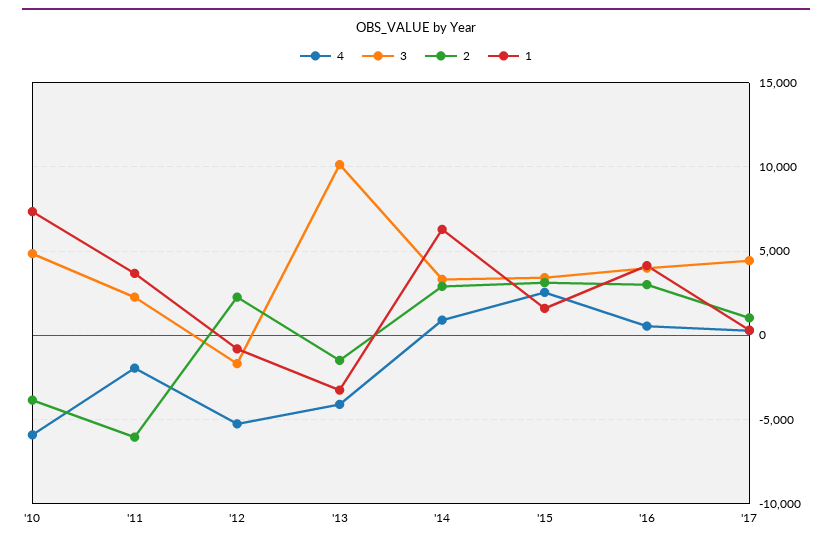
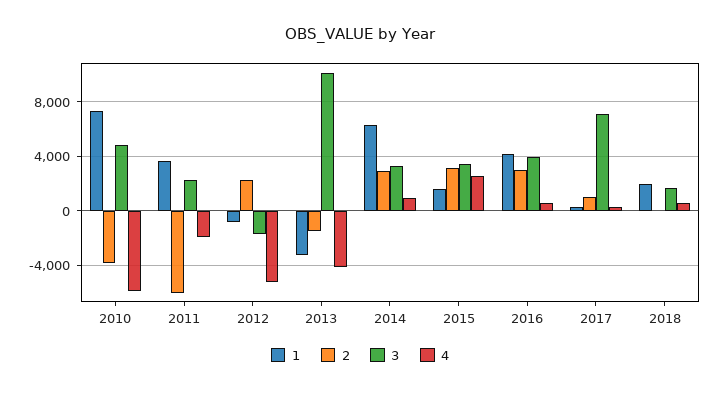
  {
    "4": {
      "'10": -6000,
      "'11": -2000,
      "'12": -5500,
      "'13": -4000,
      "'14": 1000,
      "'15": 2500,
      "'16": 500,
-     "'17": 500
+     "'17": 500,
+     "2018": 500
    },
    "3": {
      "'10": 5000,
      "'11": 2500,
      "'12": -1500,
      "'13": 10000,
      "'14": 3500,
      "'15": 3500,
      "'16": 4000,
-     "'17": 4500
+     "'17": 7000,
+     "2018": 1500
    },
    "2": {
      "'10": -4000,
      "'11": -6000,
      "'12": 2500,
      "'13": -1500,
      "'14": 3000,
      "'15": 3000,
      "'16": 3000,
-     "'17": 1000
+     "'17": 1000,
+     "2018": 0
    },
    "1": {
      "'10": 7500,
      "'11": 3500,
      "'12": -1000,
      "'13": -3000,
      "'14": 6500,
      "'15": 1500,
      "'16": 4000,
-     "'17": 500
+     "'17": 500,
+     "2018": 2000
    }
  }

